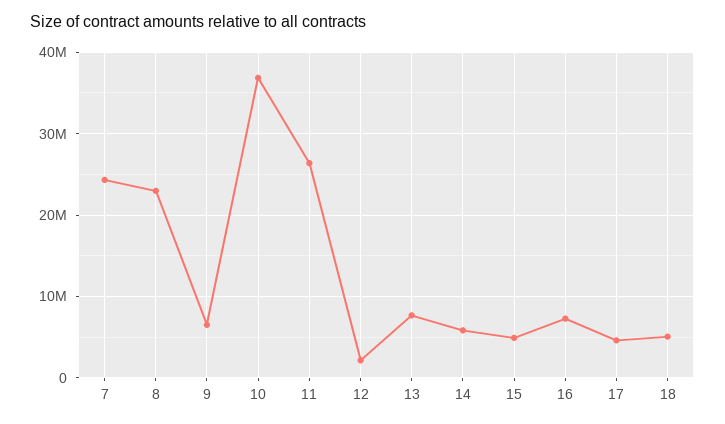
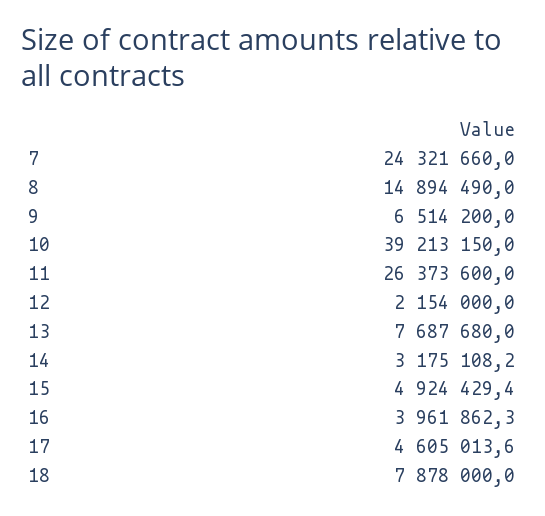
  {
    "7": 24321660,
-   "8": 23000000,
+   "8": 14894490,
    "9": 6514200,
-   "10": 37000000,
+   "10": 39213150,
    "11": 26373600,
    "12": 2154000,
    "13": 7687680,
-   "14": 6000000,
+   "14": 3175108.2,
    "15": 4924429.4,
-   "16": 7000000,
+   "16": 3961862.3,
    "17": 4605013.6,
-   "18": 5000000
+   "18": 7878000
  }

